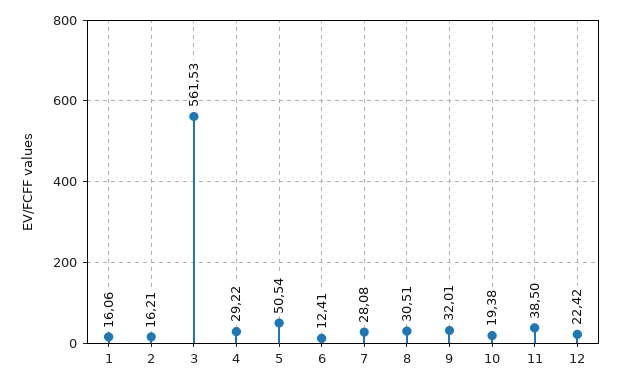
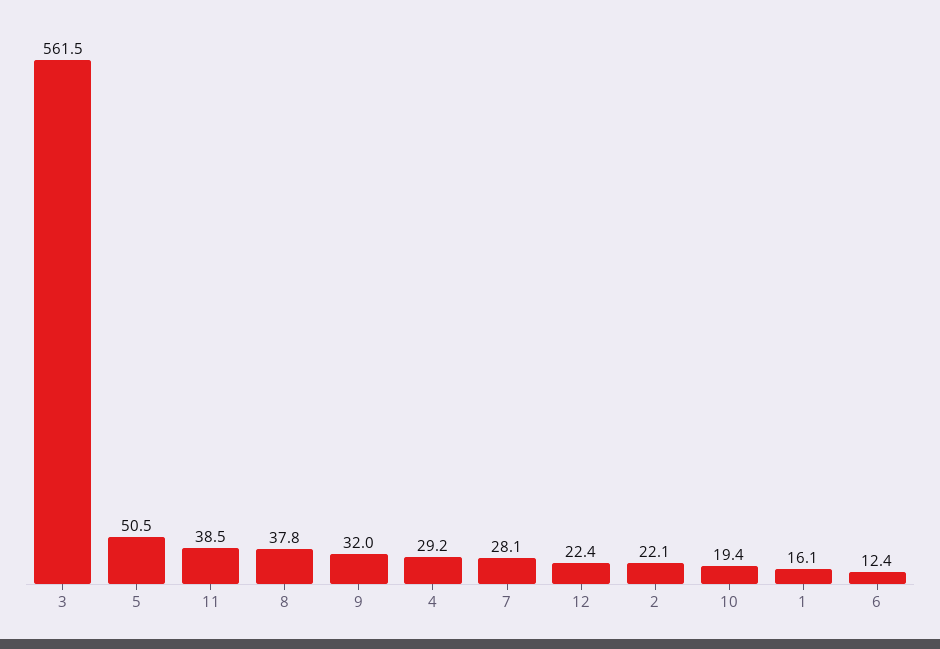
  {
    "1": 16.06,
-   "2": 16.21,
+   "2": 22.1,
    "3": 561.53,
    "4": 29.22,
    "5": 50.54,
    "6": 12.41,
    "7": 28.08,
-   "8": 30.51,
+   "8": 37.8,
    "9": 32.01,
    "10": 19.38,
    "11": 38.5,
    "12": 22.42
  }

